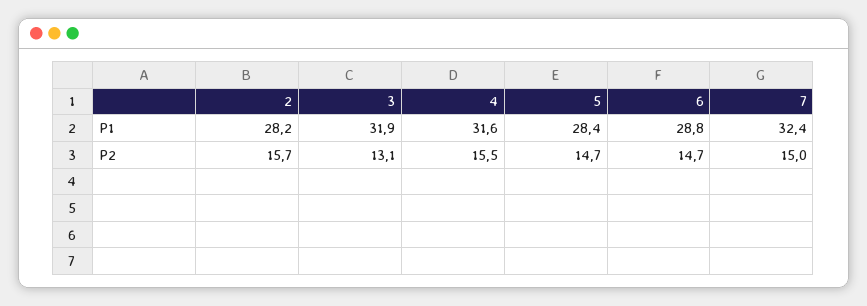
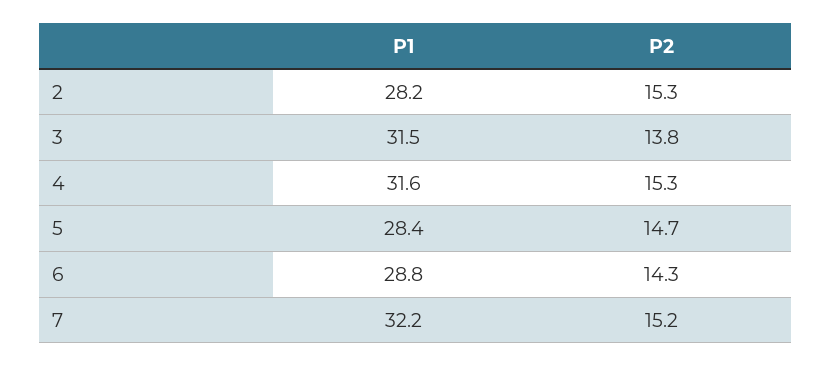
  {
    "2": {
      "P1": 28.2,
-     "P2": 15.7
+     "P2": 15.3
    },
    "3": {
-     "P1": 31.9,
+     "P1": 31.5,
-     "P2": 13.1
+     "P2": 13.8
    },
    "4": {
      "P1": 31.6,
-     "P2": 15.5
+     "P2": 15.3
    },
    "5": {
      "P1": 28.4,
      "P2": 14.7
    },
    "6": {
      "P1": 28.8,
-     "P2": 14.7
+     "P2": 14.3
    },
    "7": {
-     "P1": 32.4,
+     "P1": 32.2,
-     "P2": 15
+     "P2": 15.2
    }
  }

